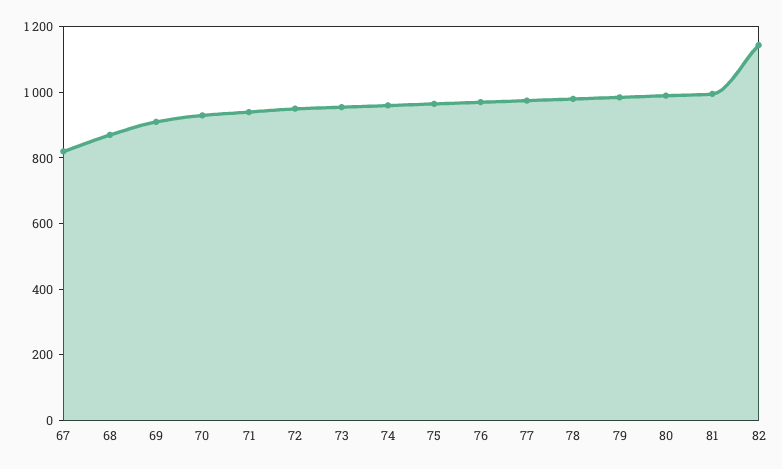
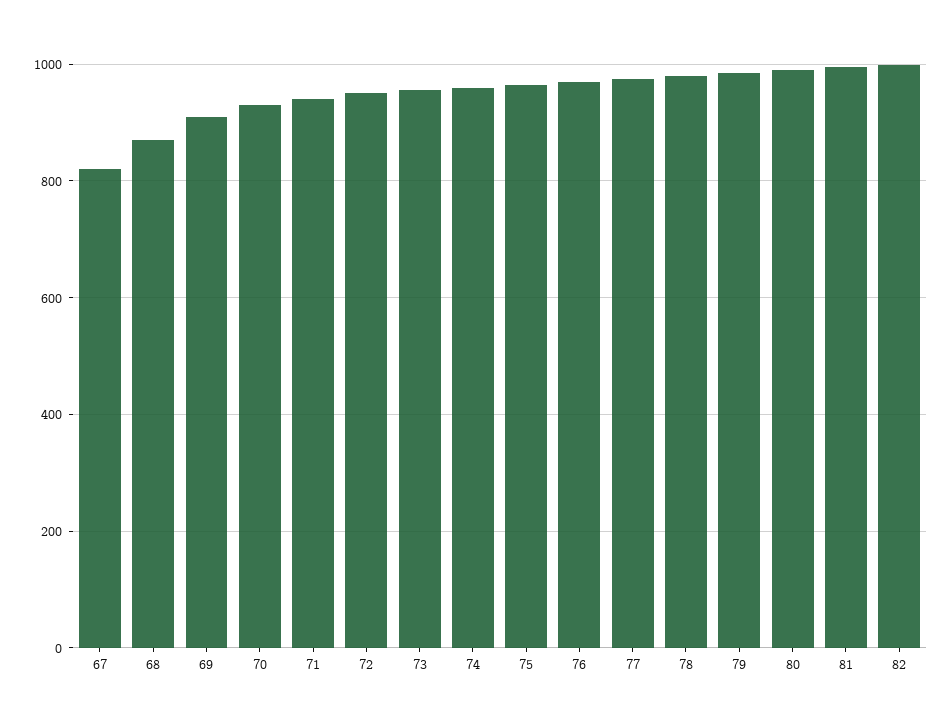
  {
    "67": 820,
    "68": 880,
    "69": 920,
    "70": 940,
    "71": 940,
    "72": 960,
    "73": 960,
    "74": 960,
    "75": 960,
    "76": 980,
    "77": 980,
    "78": 980,
    "79": 980,
    "80": 1000,
    "81": 1000,
-   "82": 1150
+   "82": 1000
  }

